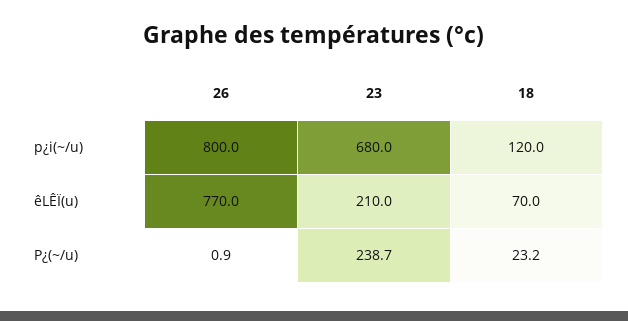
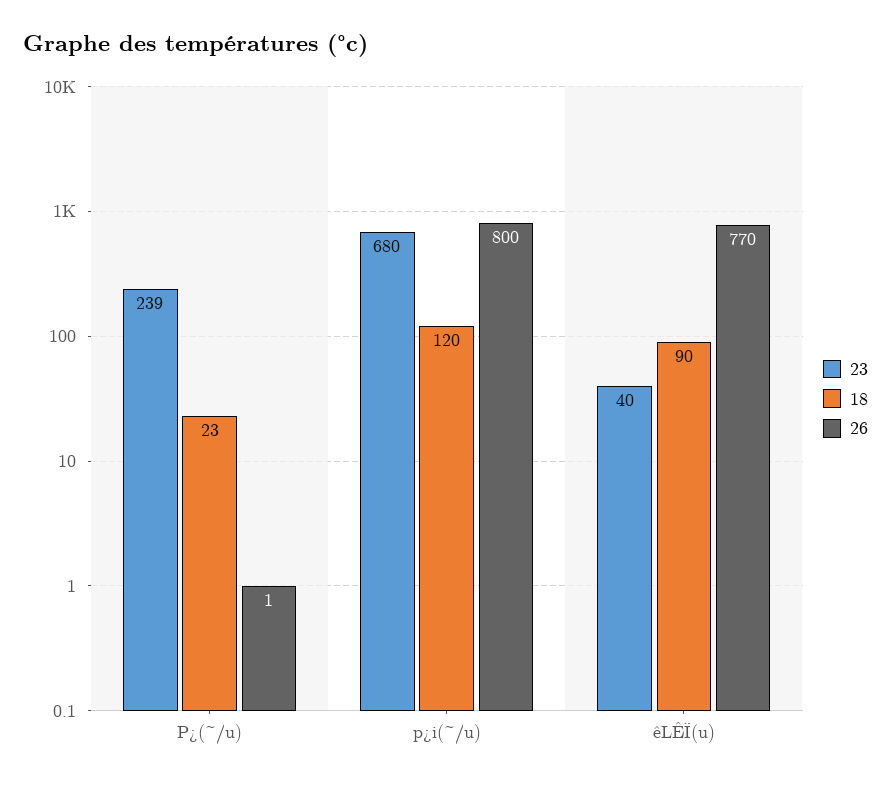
  {
    "26": {
      "p¿i(~/u)": 800,
      "êLÊÏ(u)": 770,
      "P¿(~/u)": 0.9
    },
    "23": {
      "p¿i(~/u)": 680,
-     "êLÊÏ(u)": 210,
+     "êLÊÏ(u)": 40,
      "P¿(~/u)": 238.7
    },
    "18": {
      "p¿i(~/u)": 120,
-     "êLÊÏ(u)": 70,
+     "êLÊÏ(u)": 90,
      "P¿(~/u)": 23.2
    }
  }

